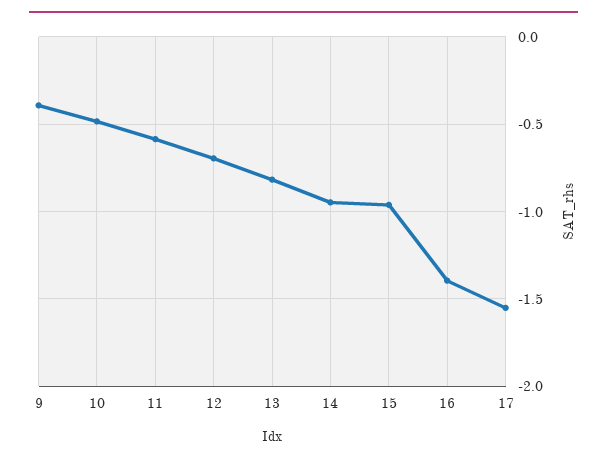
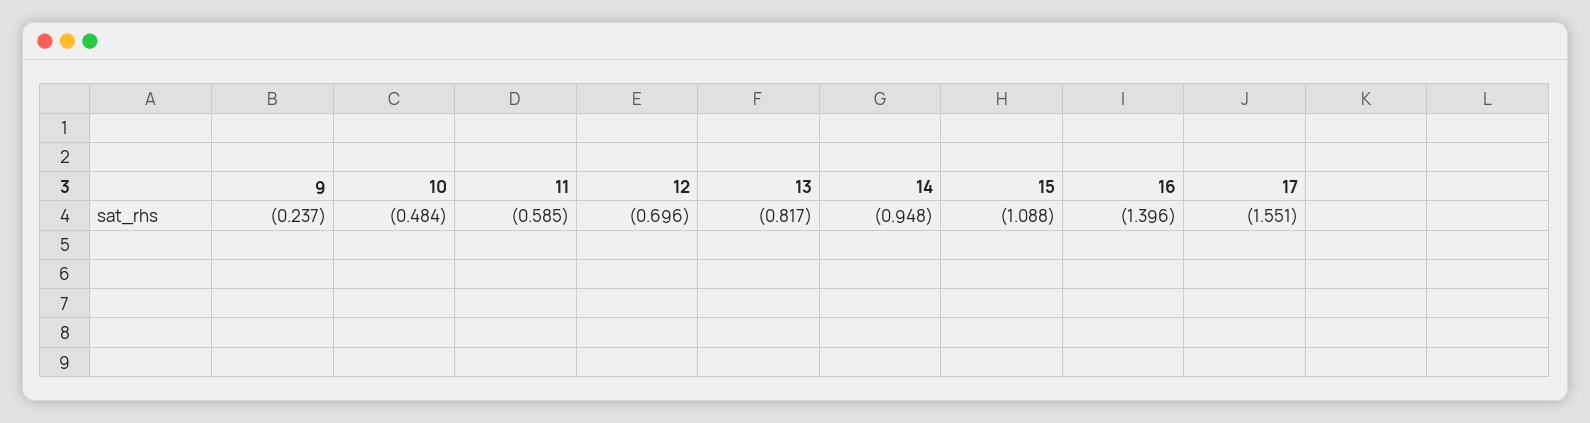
  {
-   "9": -0.4,
+   "9": -0.237,
    "10": -0.484,
    "11": -0.585,
    "12": -0.696,
    "13": -0.817,
    "14": -0.948,
-   "15": -0.95,
+   "15": -1.088,
    "16": -1.396,
    "17": -1.551
  }

